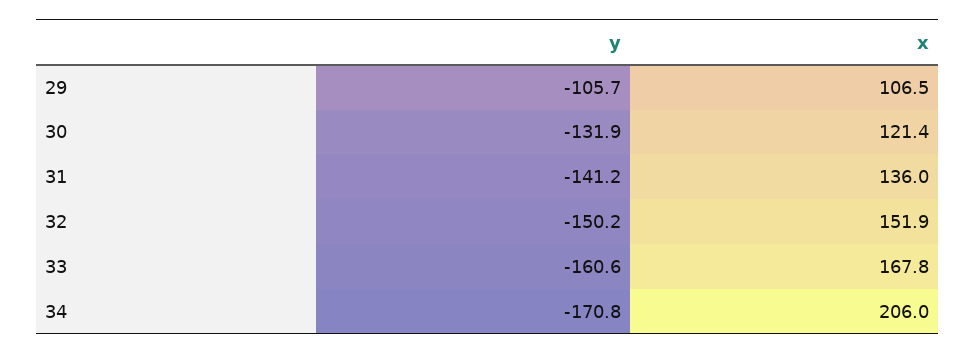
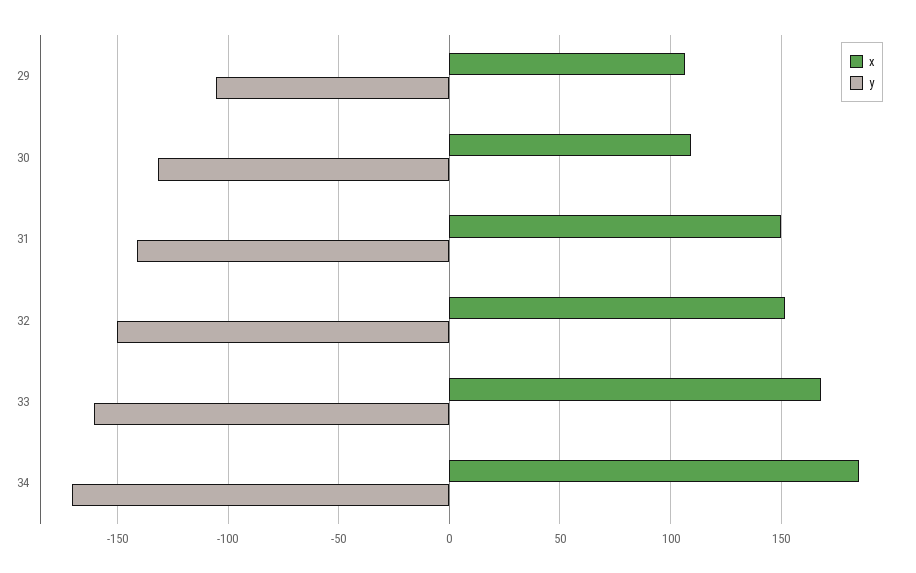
  {
    "y": {
      "29": -105.7,
      "30": -131.9,
      "31": -141.2,
      "32": -150.2,
      "33": -160.6,
      "34": -170.8
    },
    "x": {
      "29": 106.5,
-     "30": 121.4,
+     "30": 110,
-     "31": 136,
+     "31": 150,
      "32": 151.9,
      "33": 167.8,
-     "34": 206
+     "34": 185
    }
  }

